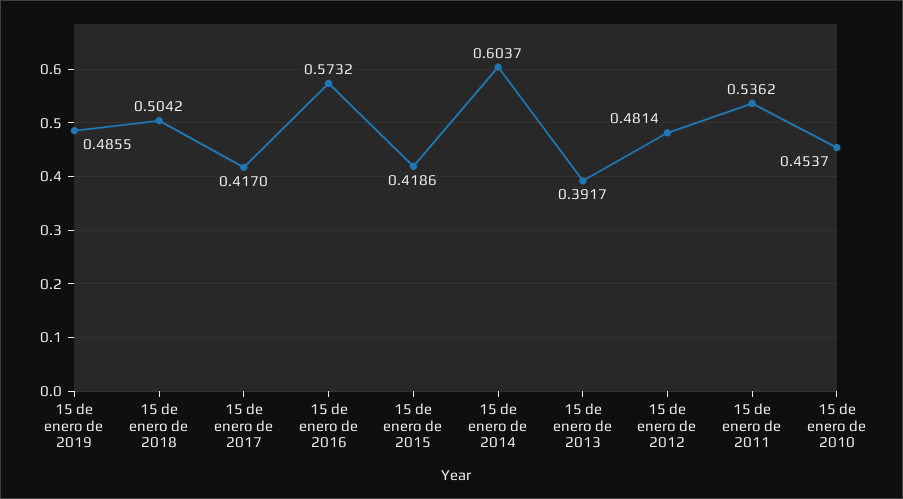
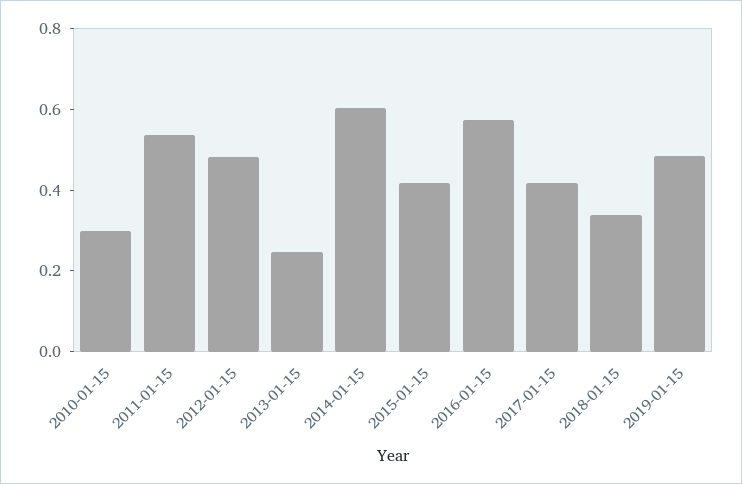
  {
    "15 de enero de 2019": 0.4855,
-   "15 de enero de 2018": 0.5042,
+   "15 de enero de 2018": 0.35,
    "15 de enero de 2017": 0.417,
    "15 de enero de 2016": 0.5732,
    "15 de enero de 2015": 0.4186,
    "15 de enero de 2014": 0.6037,
-   "15 de enero de 2013": 0.3917,
+   "15 de enero de 2013": 0.25,
    "15 de enero de 2012": 0.4814,
    "15 de enero de 2011": 0.5362,
-   "15 de enero de 2010": 0.4537
+   "15 de enero de 2010": 0.3
  }

